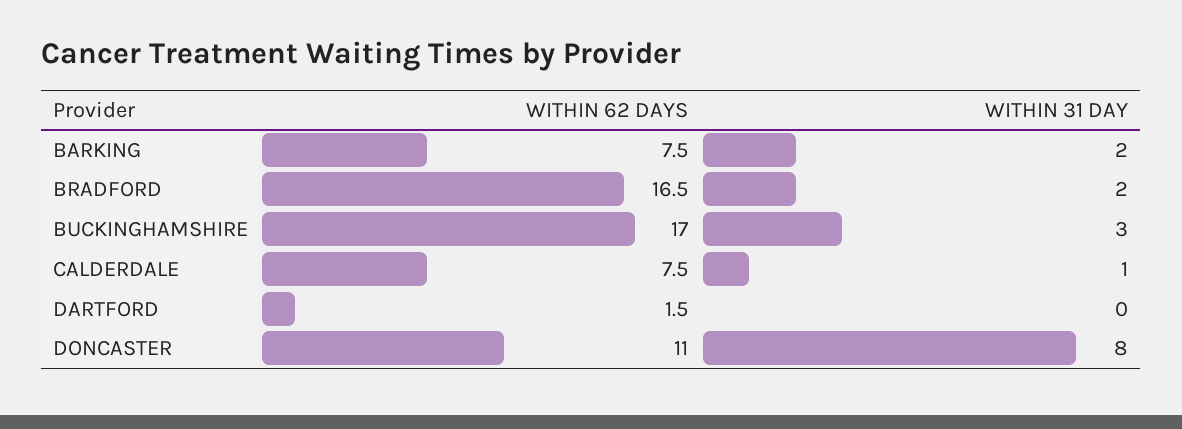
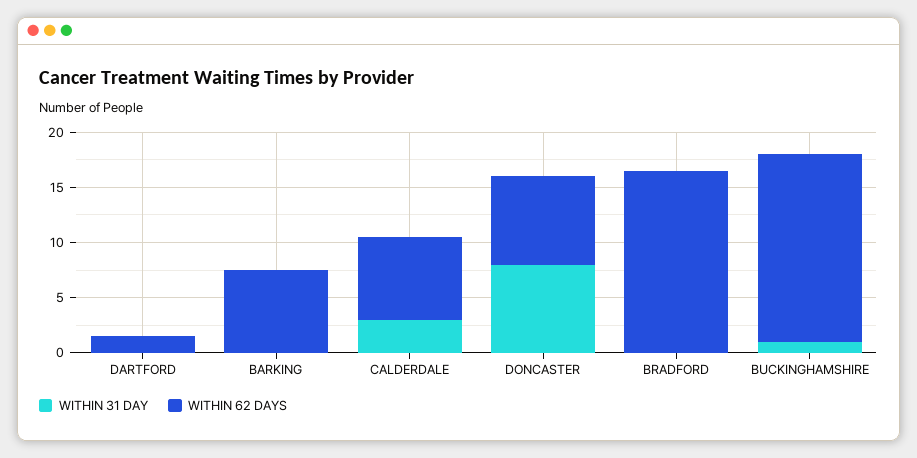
  {
    "WITHIN 62 DAYS": {
      "BARKING": 7.5,
      "BRADFORD": 16.5,
      "BUCKINGHAMSHIRE": 17,
      "CALDERDALE": 7.5,
      "DARTFORD": 1.5,
-     "DONCASTER": 11
+     "DONCASTER": 8
    },
    "WITHIN 31 DAY": {
-     "BARKING": 2,
+     "BARKING": 0,
-     "BRADFORD": 2,
+     "BRADFORD": 0,
-     "BUCKINGHAMSHIRE": 3,
+     "BUCKINGHAMSHIRE": 1,
-     "CALDERDALE": 1,
+     "CALDERDALE": 3,
      "DARTFORD": 0,
      "DONCASTER": 8
    }
  }

